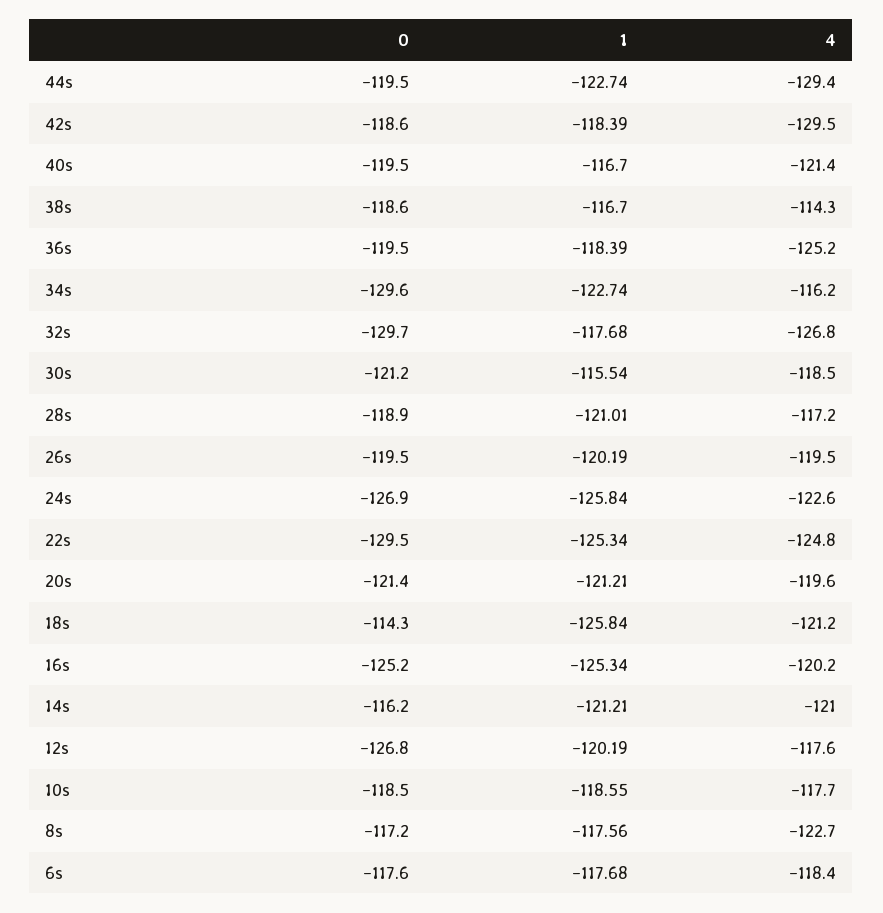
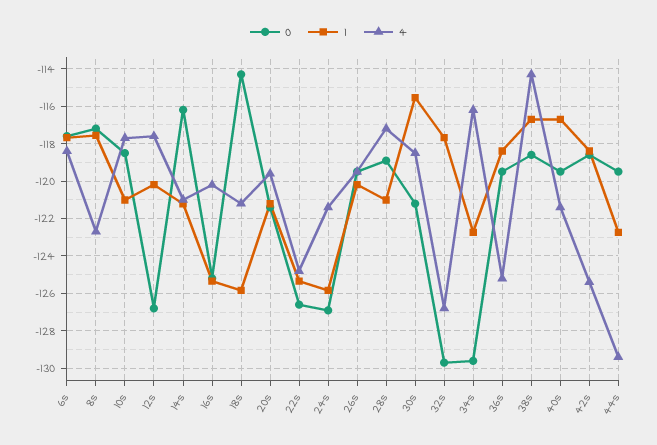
  {
    "0": {
      "44s": -119.5,
      "42s": -118.6,
      "40s": -119.5,
      "38s": -118.6,
      "36s": -119.5,
      "34s": -129.6,
      "32s": -129.7,
      "30s": -121.2,
      "28s": -118.9,
      "26s": -119.5,
      "24s": -126.9,
-     "22s": -129.5,
+     "22s": -126.5,
      "20s": -121.4,
      "18s": -114.3,
      "16s": -125.2,
      "14s": -116.2,
      "12s": -126.8,
      "10s": -118.5,
      "8s": -117.2,
      "6s": -117.6
    },
    "1": {
      "44s": -122.74,
      "42s": -118.39,
      "40s": -116.7,
      "38s": -116.7,
      "36s": -118.39,
      "34s": -122.74,
      "32s": -117.68,
      "30s": -115.54,
      "28s": -121.01,
      "26s": -120.19,
      "24s": -125.84,
      "22s": -125.34,
      "20s": -121.21,
      "18s": -125.84,
      "16s": -125.34,
      "14s": -121.21,
      "12s": -120.19,
-     "10s": -118.55,
+     "10s": -121,
      "8s": -117.56,
      "6s": -117.68
    },
    "4": {
      "44s": -129.4,
-     "42s": -129.5,
+     "42s": -125.5,
      "40s": -121.4,
      "38s": -114.3,
      "36s": -125.2,
      "34s": -116.2,
      "32s": -126.8,
      "30s": -118.5,
      "28s": -117.2,
      "26s": -119.5,
-     "24s": -122.6,
+     "24s": -121.5,
      "22s": -124.8,
      "20s": -119.6,
      "18s": -121.2,
      "16s": -120.2,
      "14s": -121,
      "12s": -117.6,
      "10s": -117.7,
      "8s": -122.7,
      "6s": -118.4
    }
  }

